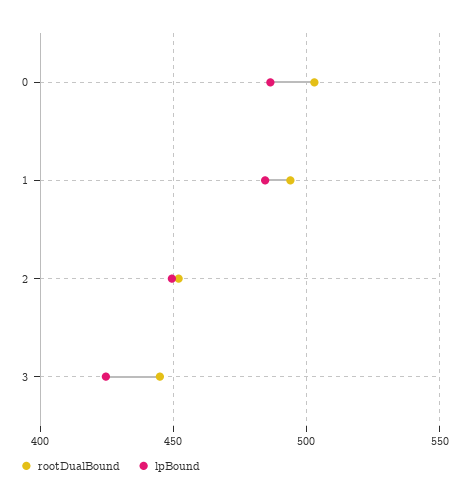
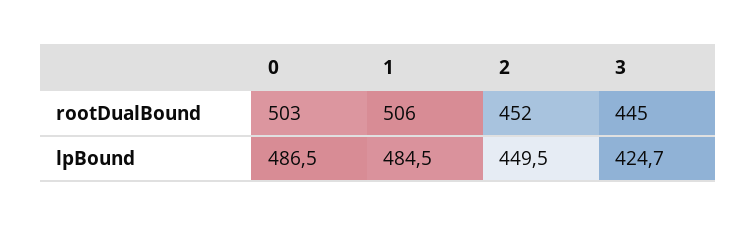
  {
    "rootDualBound": {
      "0": 503,
-     "1": 495,
+     "1": 506,
      "2": 452,
      "3": 445
    },
    "lpBound": {
      "0": 486.5,
      "1": 484.5,
      "2": 449.5,
      "3": 424.7
    }
  }

